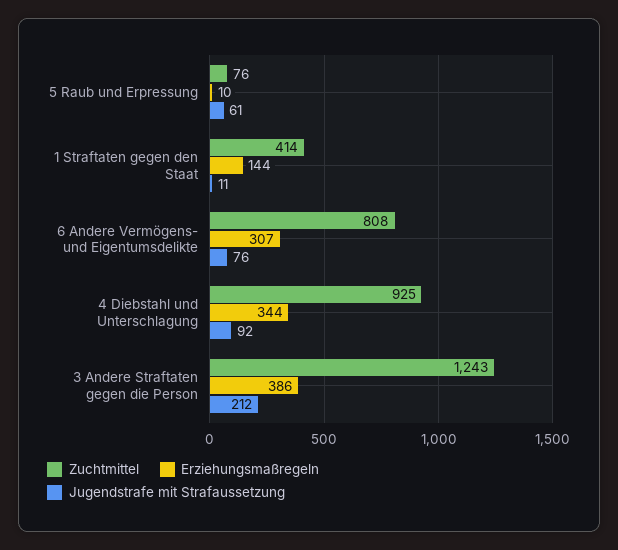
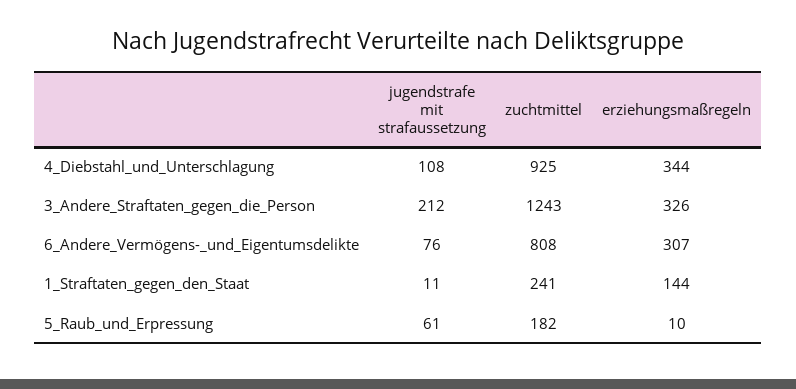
  {
    "Zuchtmittel": {
-     "5 Raub und Erpressung": 76,
+     "5 Raub und Erpressung": 182,
-     "1 Straftaten gegen den Staat": 414,
+     "1 Straftaten gegen den Staat": 241,
      "6 Andere Vermögens- und Eigentumsdelikte": 808,
      "4 Diebstahl und Unterschlagung": 925,
      "3 Andere Straftaten gegen die Person": 1243
    },
    "Erziehungsmaßregeln": {
      "5 Raub und Erpressung": 10,
      "1 Straftaten gegen den Staat": 144,
      "6 Andere Vermögens- und Eigentumsdelikte": 307,
      "4 Diebstahl und Unterschlagung": 344,
-     "3 Andere Straftaten gegen die Person": 386
+     "3 Andere Straftaten gegen die Person": 326
    },
    "Jugendstrafe mit Strafaussetzung": {
      "5 Raub und Erpressung": 61,
      "1 Straftaten gegen den Staat": 11,
      "6 Andere Vermögens- und Eigentumsdelikte": 76,
-     "4 Diebstahl und Unterschlagung": 92,
+     "4 Diebstahl und Unterschlagung": 108,
      "3 Andere Straftaten gegen die Person": 212
    }
  }

